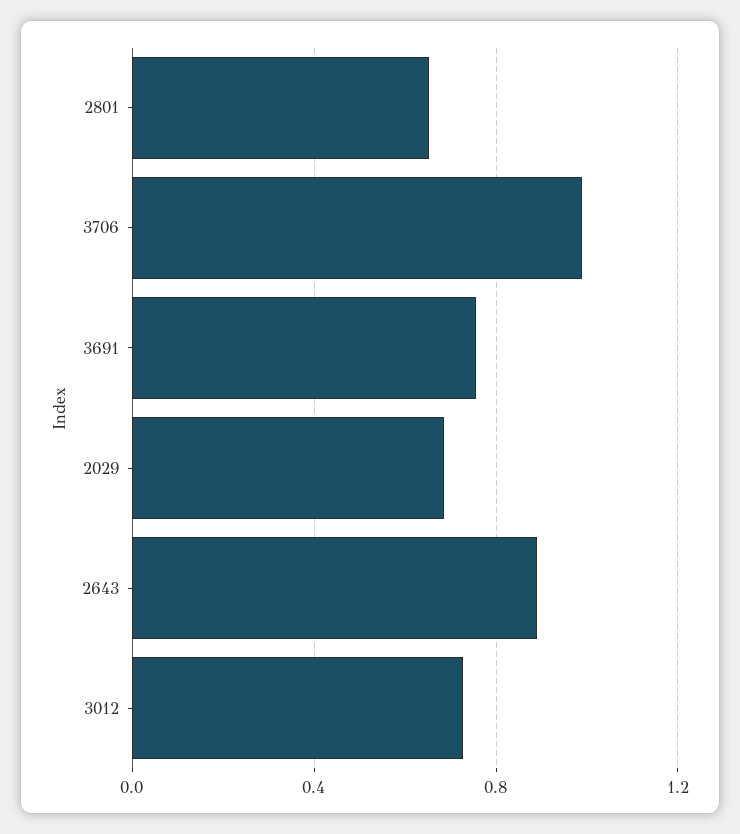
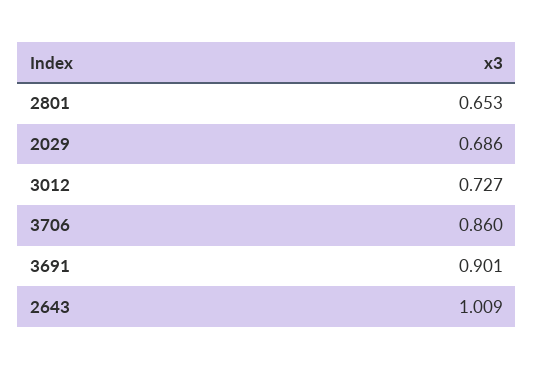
  {
    "2801": 0.653,
-   "3706": 1,
+   "3706": 0.86,
-   "3691": 0.75,
+   "3691": 0.901,
    "2029": 0.686,
-   "2643": 0.9,
+   "2643": 1.009,
    "3012": 0.727
  }

